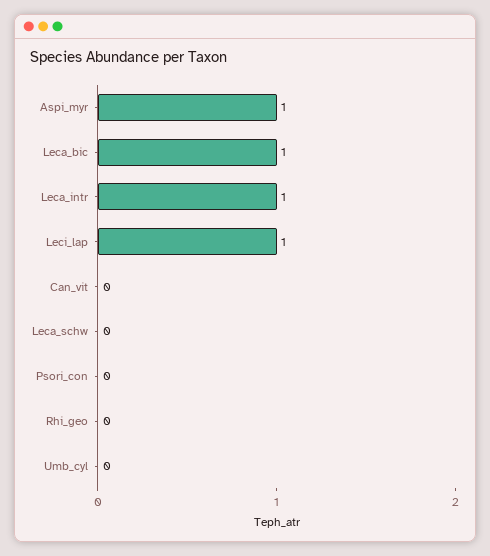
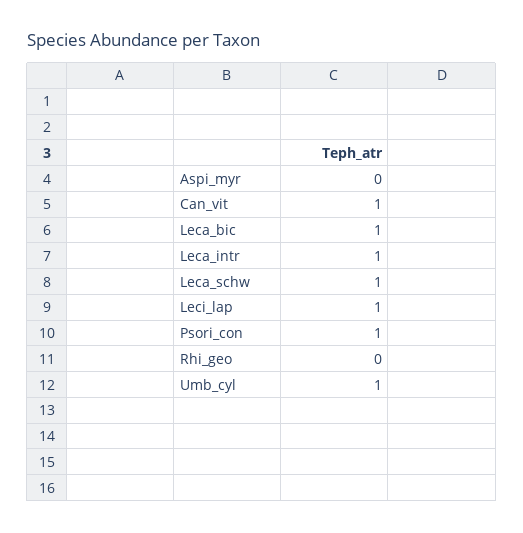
  {
-   "Aspi_myr": 1,
+   "Aspi_myr": 0,
    "Leca_bic": 1,
    "Leca_intr": 1,
    "Leci_lap": 1,
-   "Can_vit": 0,
+   "Can_vit": 1,
-   "Leca_schw": 0,
+   "Leca_schw": 1,
-   "Psori_con": 0,
+   "Psori_con": 1,
    "Rhi_geo": 0,
-   "Umb_cyl": 0
+   "Umb_cyl": 1
  }

